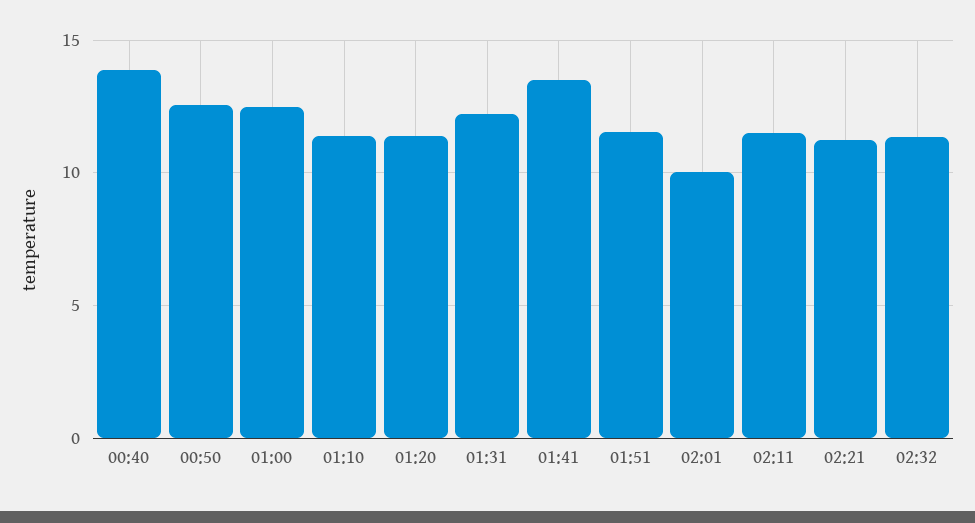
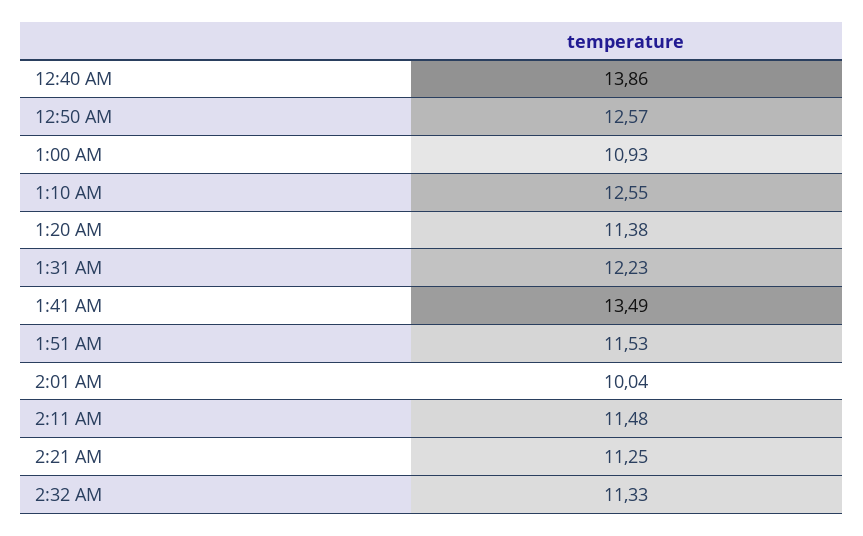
  {
    "00:40": 13.86,
    "00:50": 12.57,
-   "01:00": 12.5,
+   "01:00": 10.93,
-   "01:10": 11.5,
+   "01:10": 12.55,
    "01:20": 11.38,
    "01:31": 12.23,
    "01:41": 13.49,
    "01:51": 11.53,
    "02:01": 10.04,
    "02:11": 11.48,
    "02:21": 11.25,
    "02:32": 11.33
  }

